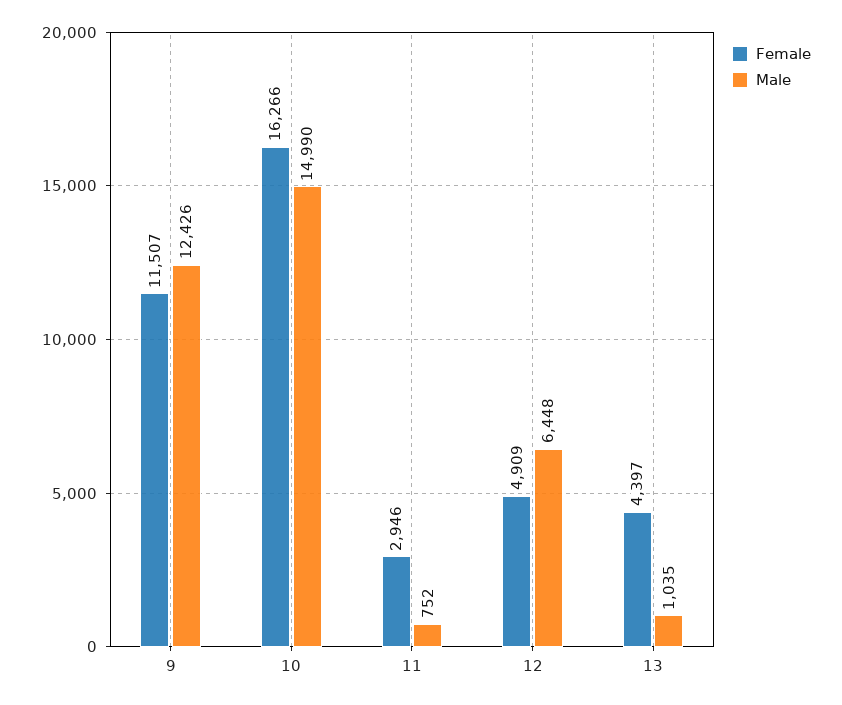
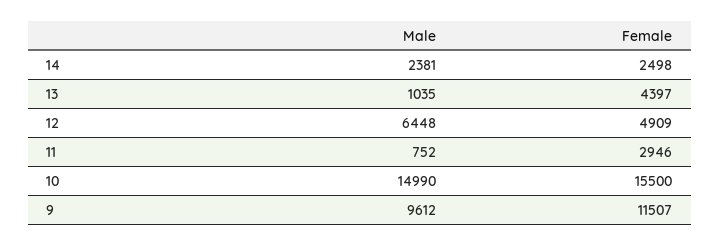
  {
    "Female": {
      "9": 11507,
-     "10": 16266,
+     "10": 15500,
      "11": 2946,
      "12": 4909,
-     "13": 4397
+     "13": 4397,
+     "14": 2498
    },
    "Male": {
-     "9": 12426,
+     "9": 9612,
      "10": 14990,
      "11": 752,
      "12": 6448,
-     "13": 1035
+     "13": 1035,
+     "14": 2381
    }
  }

